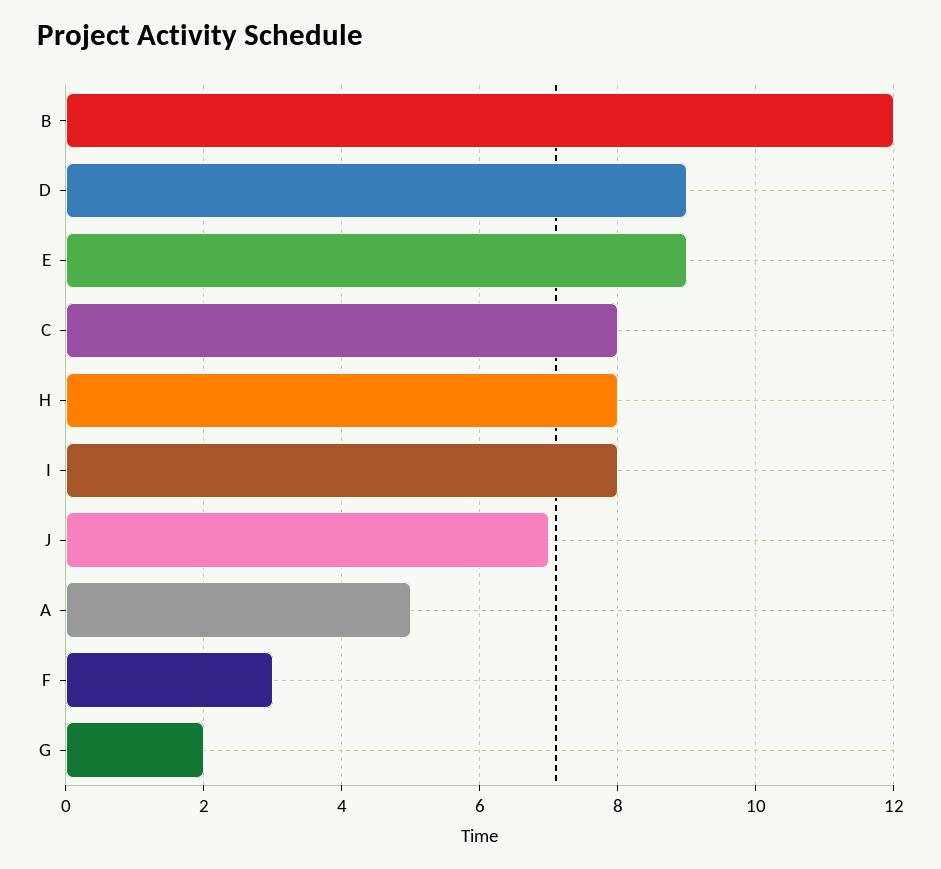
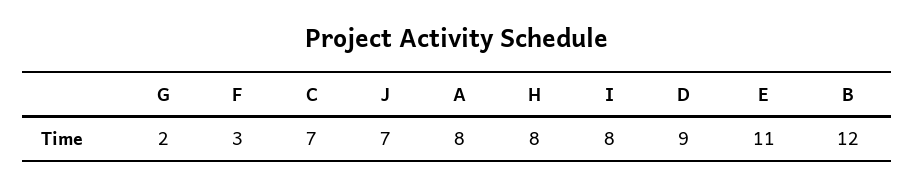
  {
    "B": 12,
    "D": 9,
-   "E": 9,
+   "E": 11,
-   "C": 8,
+   "C": 7,
    "H": 8,
    "I": 8,
    "J": 7,
-   "A": 5,
+   "A": 8,
    "F": 3,
    "G": 2
  }

